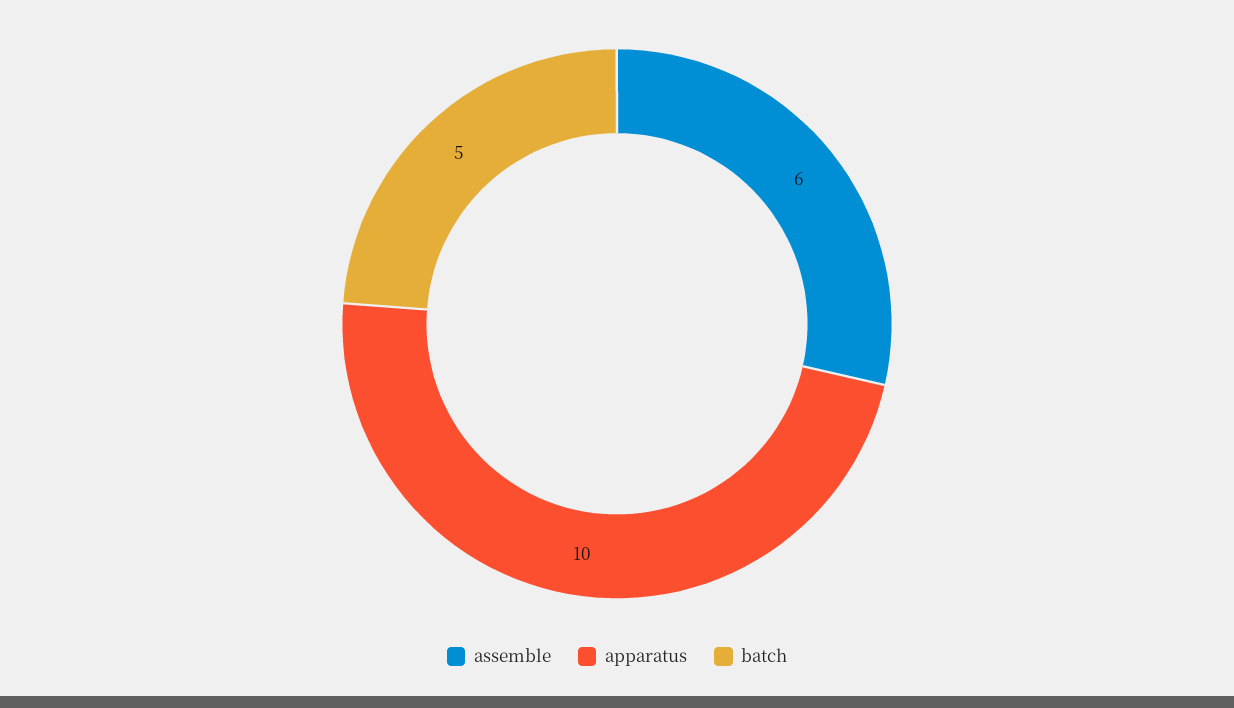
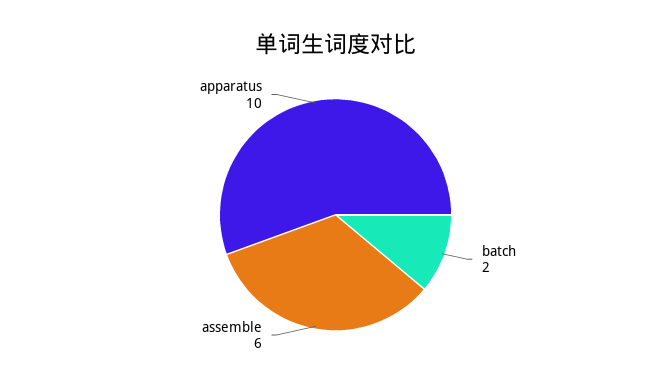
  {
    "assemble": 6,
    "apparatus": 10,
-   "batch": 5
+   "batch": 2
  }

